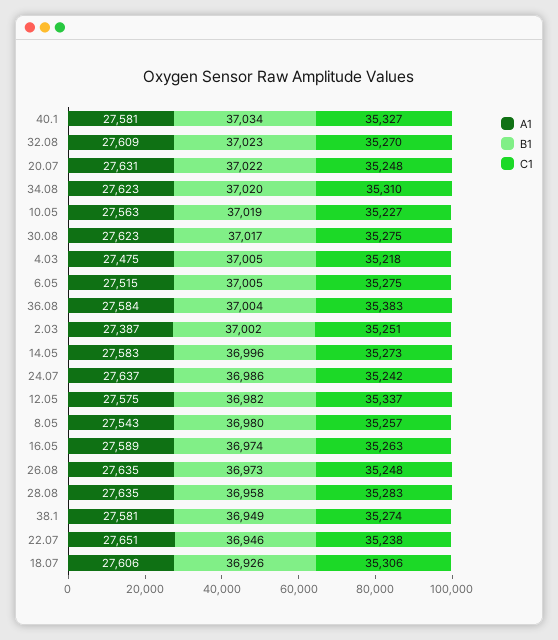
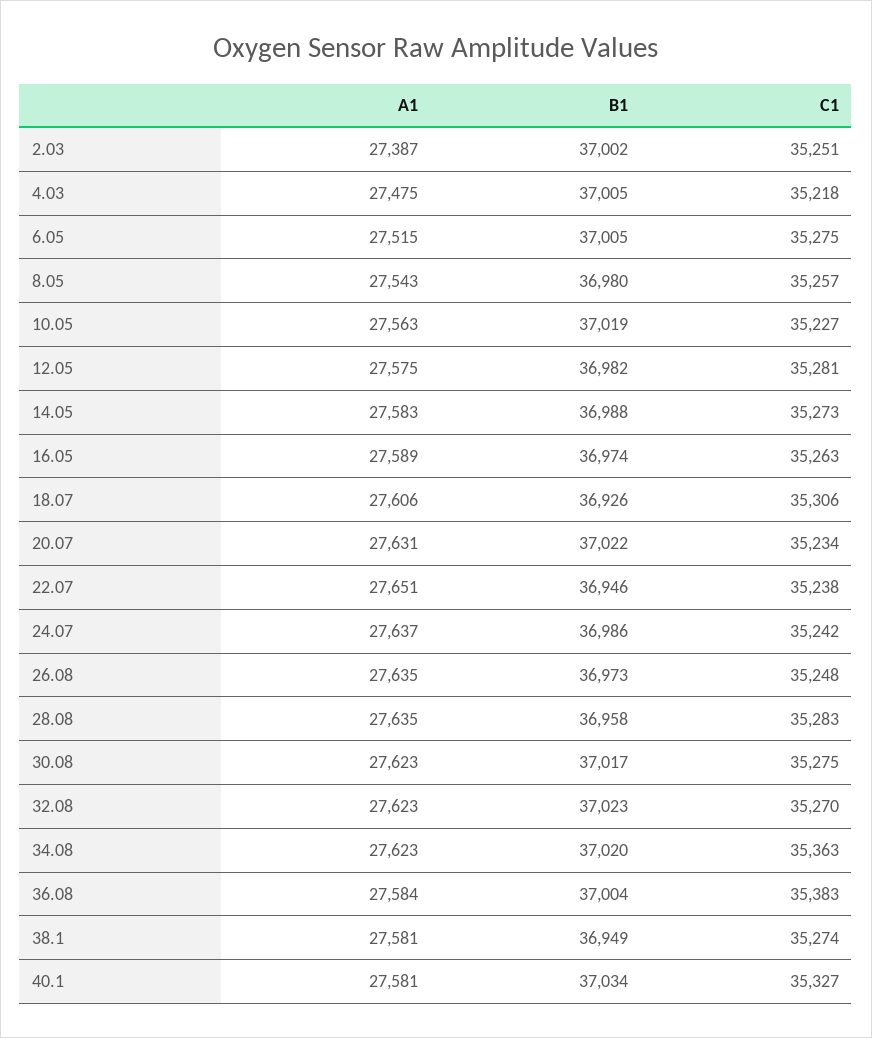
  {
    "A1": {
      "40.1": 27581,
-     "32.08": 27609,
+     "32.08": 27623,
      "20.07": 27631,
      "34.08": 27623,
      "10.05": 27563,
      "30.08": 27623,
      "4.03": 27475,
      "6.05": 27515,
      "36.08": 27584,
      "2.03": 27387,
      "14.05": 27583,
      "24.07": 27637,
      "12.05": 27575,
      "8.05": 27543,
      "16.05": 27589,
      "26.08": 27635,
      "28.08": 27635,
      "38.1": 27581,
      "22.07": 27651,
      "18.07": 27606
    },
    "B1": {
      "40.1": 37034,
      "32.08": 37023,
      "20.07": 37022,
      "34.08": 37020,
      "10.05": 37019,
      "30.08": 37017,
      "4.03": 37005,
      "6.05": 37005,
      "36.08": 37004,
      "2.03": 37002,
-     "14.05": 36996,
+     "14.05": 36988,
      "24.07": 36986,
      "12.05": 36982,
      "8.05": 36980,
      "16.05": 36974,
      "26.08": 36973,
      "28.08": 36958,
      "38.1": 36949,
      "22.07": 36946,
      "18.07": 36926
    },
    "C1": {
      "40.1": 35327,
      "32.08": 35270,
-     "20.07": 35248,
+     "20.07": 35234,
-     "34.08": 35310,
+     "34.08": 35363,
      "10.05": 35227,
      "30.08": 35275,
      "4.03": 35218,
      "6.05": 35275,
      "36.08": 35383,
      "2.03": 35251,
      "14.05": 35273,
      "24.07": 35242,
-     "12.05": 35337,
+     "12.05": 35281,
      "8.05": 35257,
      "16.05": 35263,
      "26.08": 35248,
      "28.08": 35283,
      "38.1": 35274,
      "22.07": 35238,
      "18.07": 35306
    }
  }

